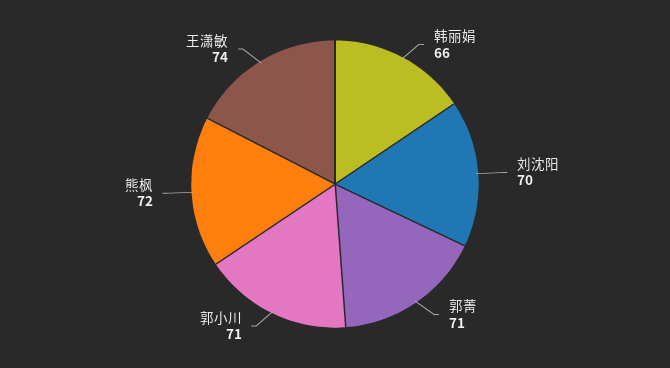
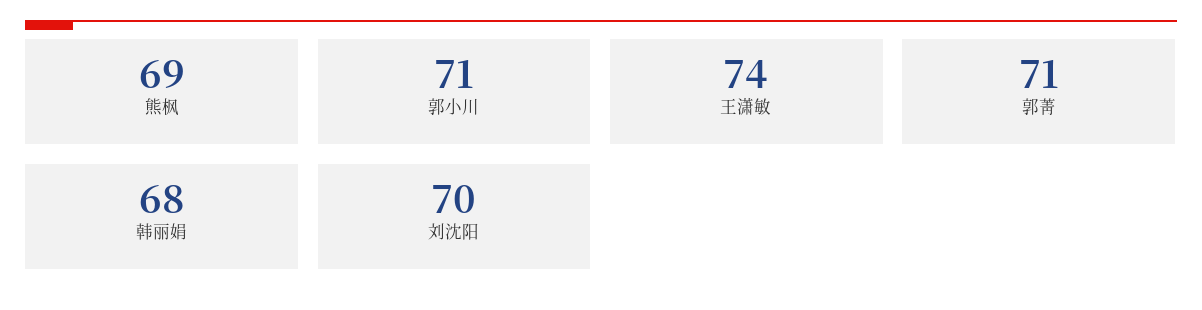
  {
-   "韩丽娟": 66,
+   "韩丽娟": 68,
    "刘沈阳": 70,
    "郭菁": 71,
    "郭小川": 71,
-   "熊枫": 72,
+   "熊枫": 69,
    "王潇敏": 74
  }

